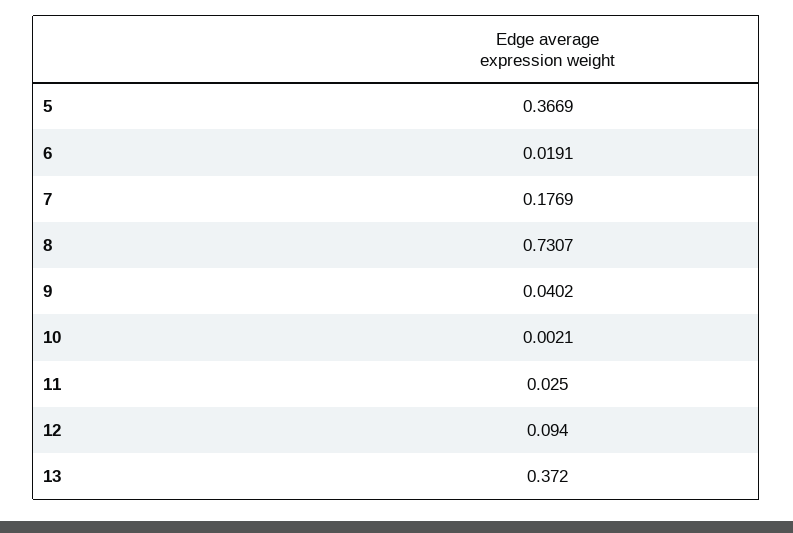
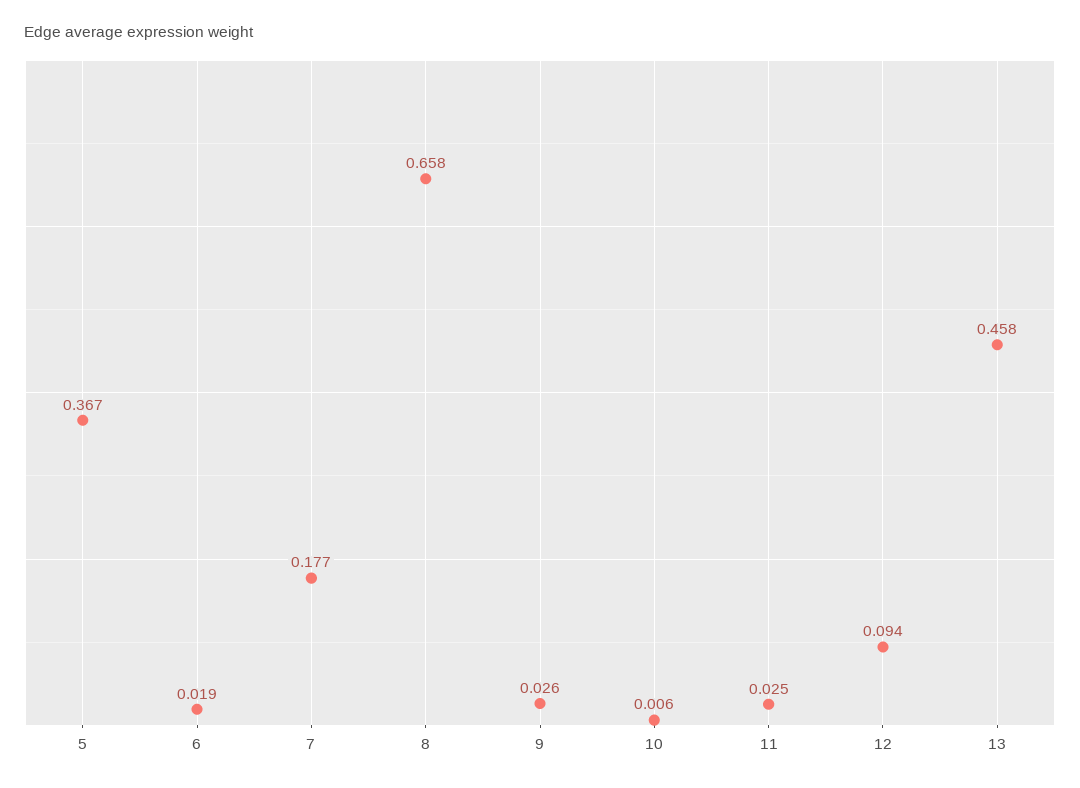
  {
    "5": 0.3669,
    "6": 0.0191,
    "7": 0.1769,
-   "8": 0.7307,
+   "8": 0.658,
-   "9": 0.0402,
+   "9": 0.026,
-   "10": 0.0021,
+   "10": 0.006,
    "11": 0.025,
    "12": 0.094,
-   "13": 0.372
+   "13": 0.458
  }

